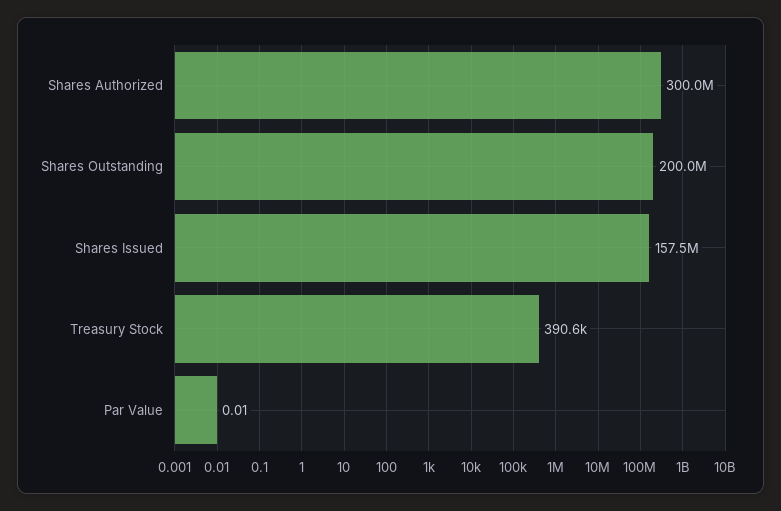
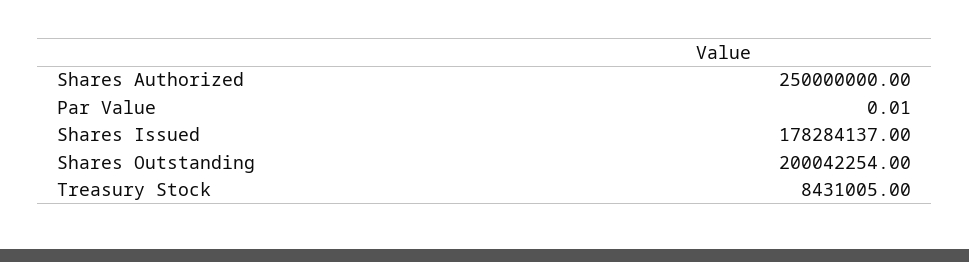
  {
-   "Shares Authorized": 300000000,
+   "Shares Authorized": 250000000,
    "Shares Outstanding": 200042254,
-   "Shares Issued": 157500000,
+   "Shares Issued": 178284137,
-   "Treasury Stock": 390600,
+   "Treasury Stock": 8431005,
    "Par Value": 0.01
  }

